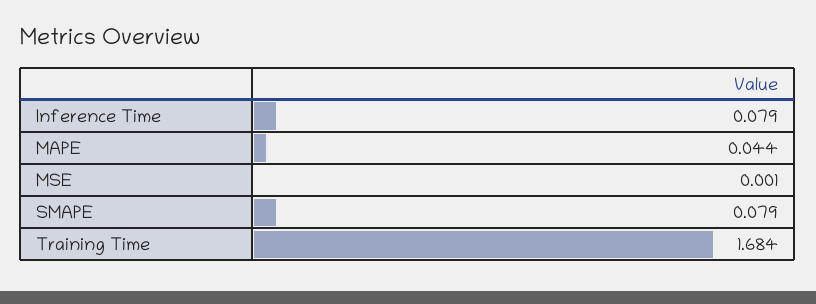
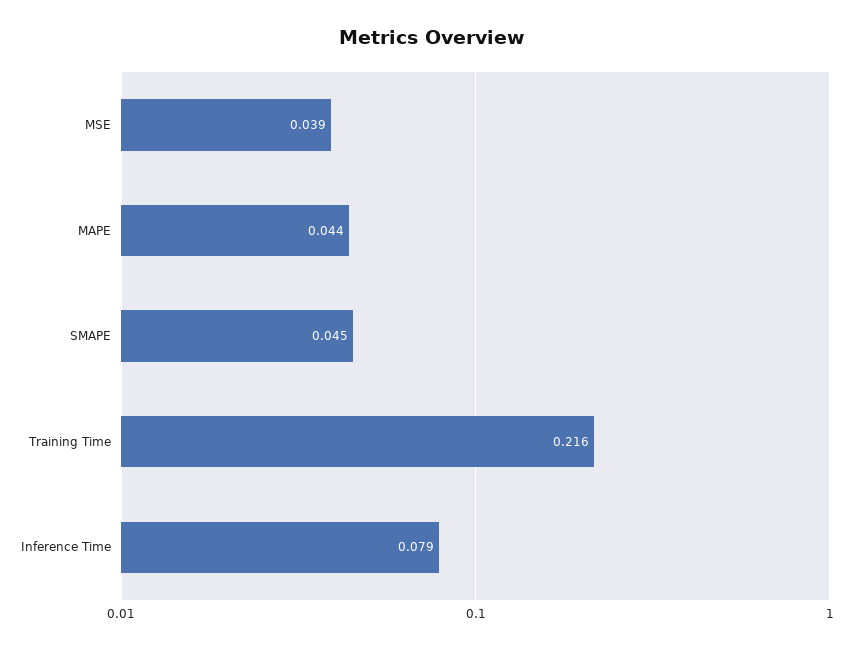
  {
    "Inference Time": 0.079,
    "MAPE": 0.044,
-   "MSE": 0.001,
+   "MSE": 0.039,
-   "SMAPE": 0.079,
+   "SMAPE": 0.045,
-   "Training Time": 1.684
+   "Training Time": 0.216
  }

